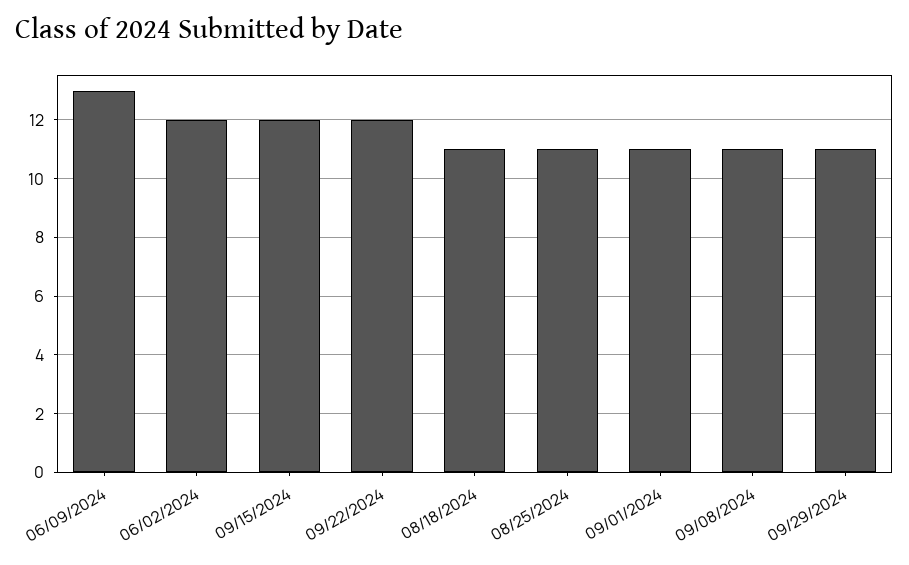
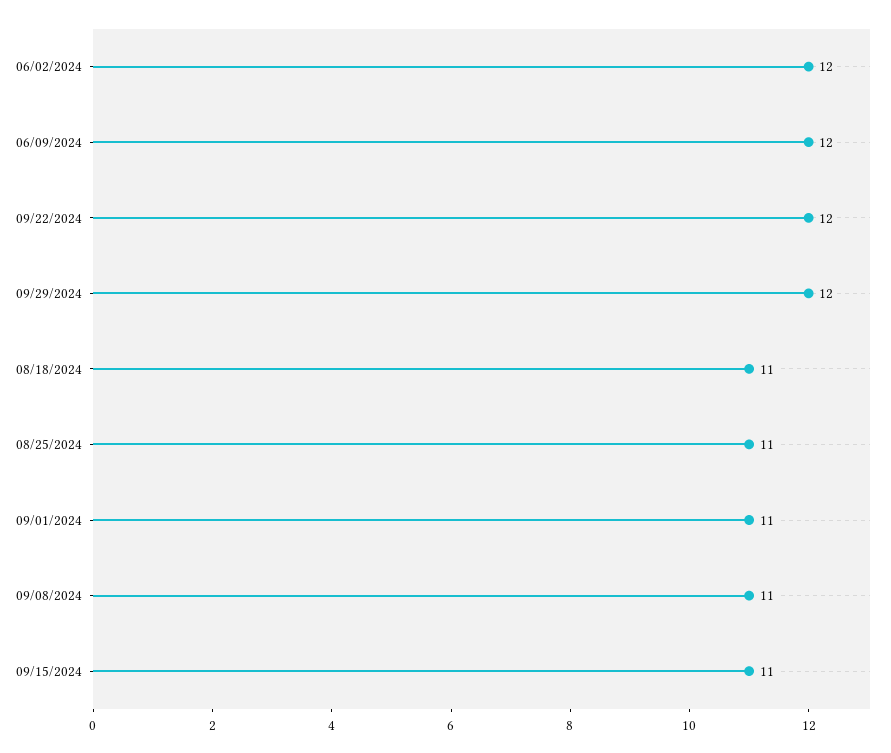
  {
-   "06/09/2024": 13,
+   "06/09/2024": 12,
    "06/02/2024": 12,
-   "09/15/2024": 12,
+   "09/15/2024": 11,
    "09/22/2024": 12,
    "08/18/2024": 11,
    "08/25/2024": 11,
    "09/01/2024": 11,
    "09/08/2024": 11,
-   "09/29/2024": 11
+   "09/29/2024": 12
  }

